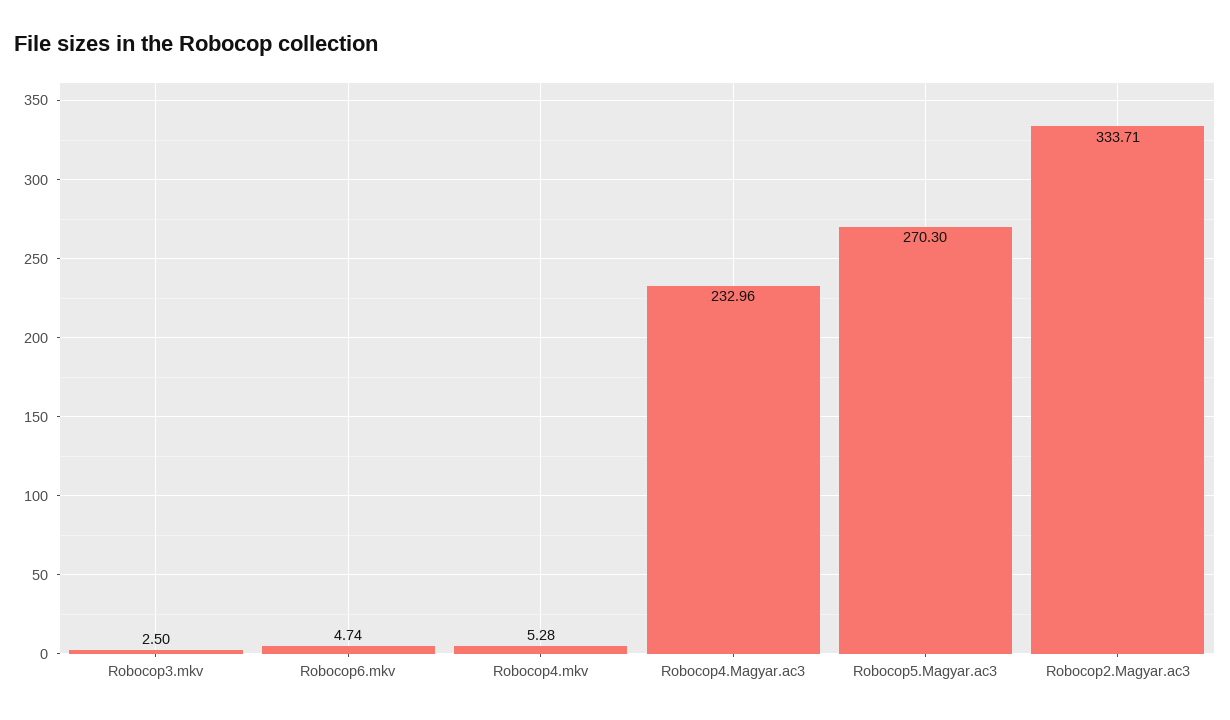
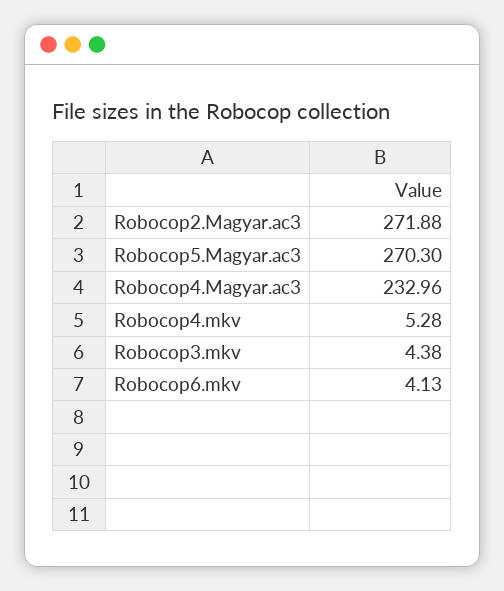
  {
-   "Robocop3.mkv": 2.5,
+   "Robocop3.mkv": 4.38,
-   "Robocop6.mkv": 4.74,
+   "Robocop6.mkv": 4.13,
    "Robocop4.mkv": 5.28,
    "Robocop4.Magyar.ac3": 232.96,
    "Robocop5.Magyar.ac3": 270.3,
-   "Robocop2.Magyar.ac3": 333.71
+   "Robocop2.Magyar.ac3": 271.88
  }

